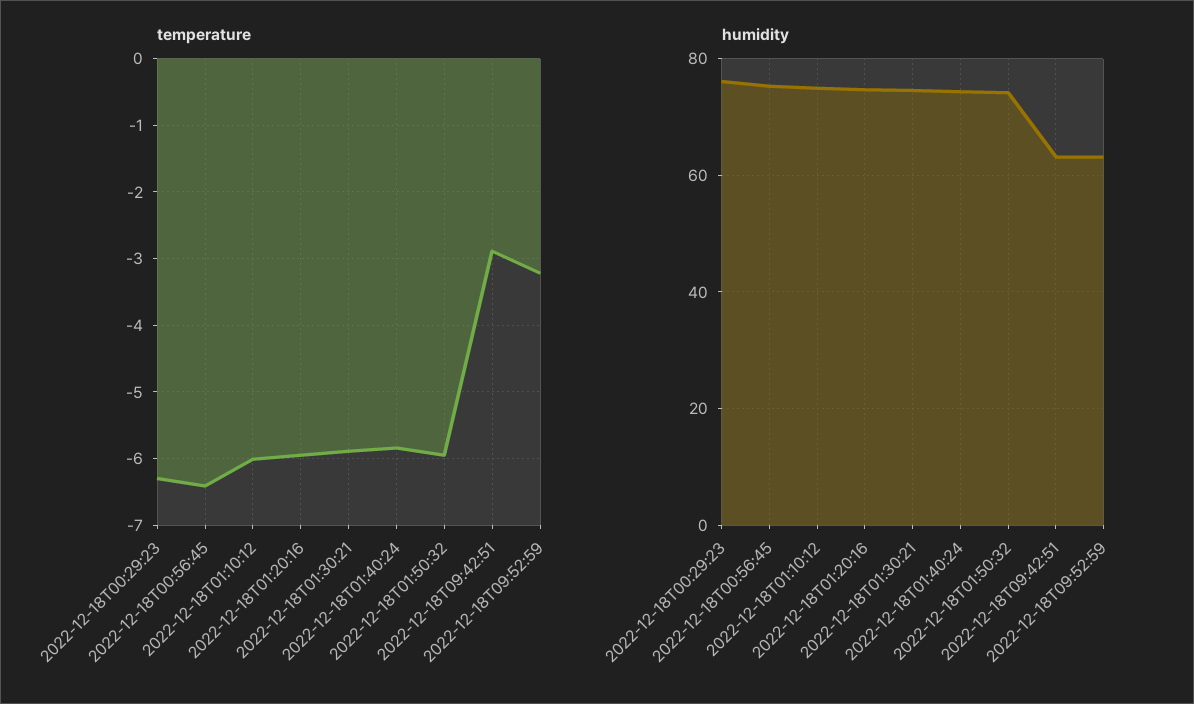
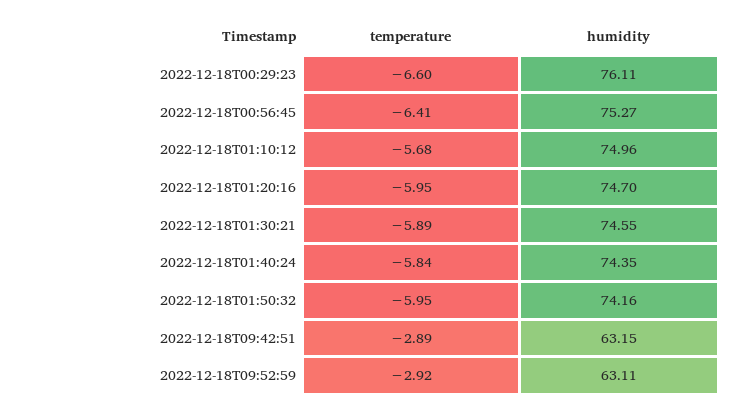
  {
    "temperature": {
-     "2022-12-18T00:29:23": -6.3,
+     "2022-12-18T00:29:23": -6.6,
      "2022-12-18T00:56:45": -6.41,
-     "2022-12-18T01:10:12": -6,
+     "2022-12-18T01:10:12": -5.68,
      "2022-12-18T01:20:16": -5.95,
      "2022-12-18T01:30:21": -5.89,
      "2022-12-18T01:40:24": -5.84,
      "2022-12-18T01:50:32": -5.95,
      "2022-12-18T09:42:51": -2.89,
-     "2022-12-18T09:52:59": -3.2
+     "2022-12-18T09:52:59": -2.92
    },
    "humidity": {
      "2022-12-18T00:29:23": 76.11,
      "2022-12-18T00:56:45": 75.27,
      "2022-12-18T01:10:12": 74.96,
      "2022-12-18T01:20:16": 74.7,
      "2022-12-18T01:30:21": 74.55,
      "2022-12-18T01:40:24": 74.35,
      "2022-12-18T01:50:32": 74.16,
      "2022-12-18T09:42:51": 63.15,
      "2022-12-18T09:52:59": 63.11
    }
  }

